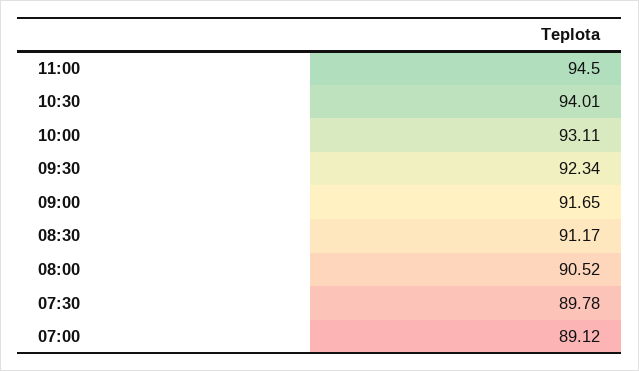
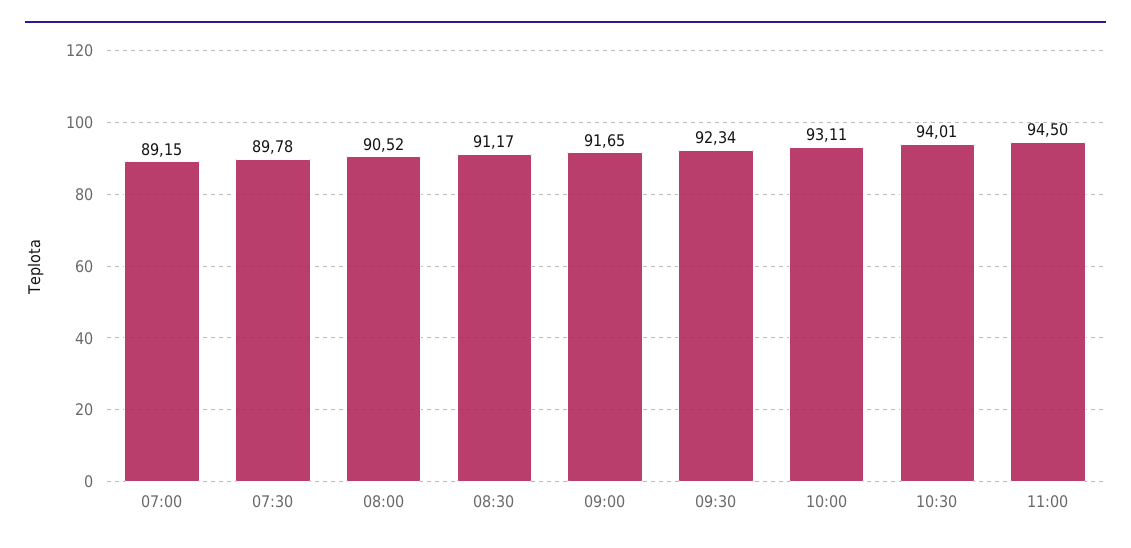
  {
    "11:00": 94.5,
    "10:30": 94.01,
    "10:00": 93.11,
    "09:30": 92.34,
    "09:00": 91.65,
    "08:30": 91.17,
    "08:00": 90.52,
    "07:30": 89.78,
-   "07:00": 89.12
+   "07:00": 89.15
  }

